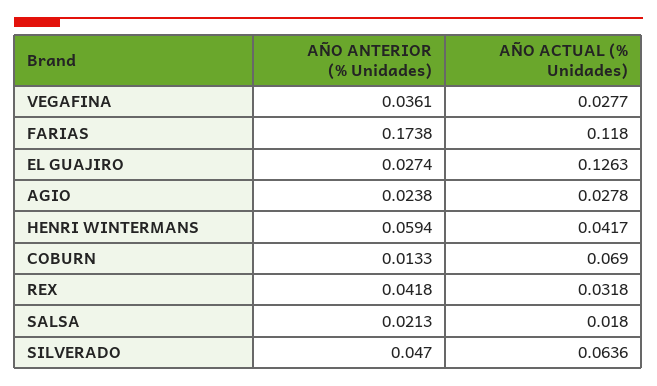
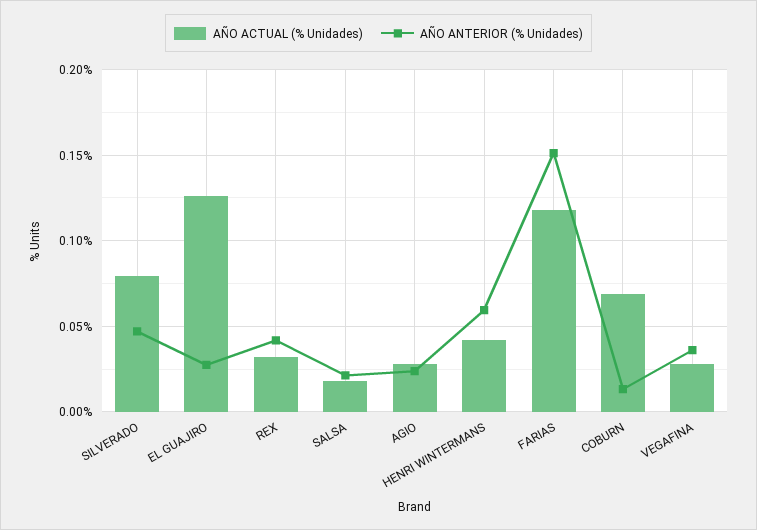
  {
    "AÑO ANTERIOR (% Unidades)": {
      "VEGAFINA": 0.0361,
-     "FARIAS": 0.1738,
+     "FARIAS": 0.15,
      "EL GUAJIRO": 0.0274,
      "AGIO": 0.0238,
      "HENRI WINTERMANS": 0.0594,
      "COBURN": 0.0133,
      "REX": 0.0418,
      "SALSA": 0.0213,
      "SILVERADO": 0.047
    },
    "AÑO ACTUAL (% Unidades)": {
      "VEGAFINA": 0.0277,
      "FARIAS": 0.118,
      "EL GUAJIRO": 0.1263,
      "AGIO": 0.0278,
      "HENRI WINTERMANS": 0.0417,
      "COBURN": 0.069,
      "REX": 0.0318,
      "SALSA": 0.018,
-     "SILVERADO": 0.0636
+     "SILVERADO": 0.08
    }
  }

